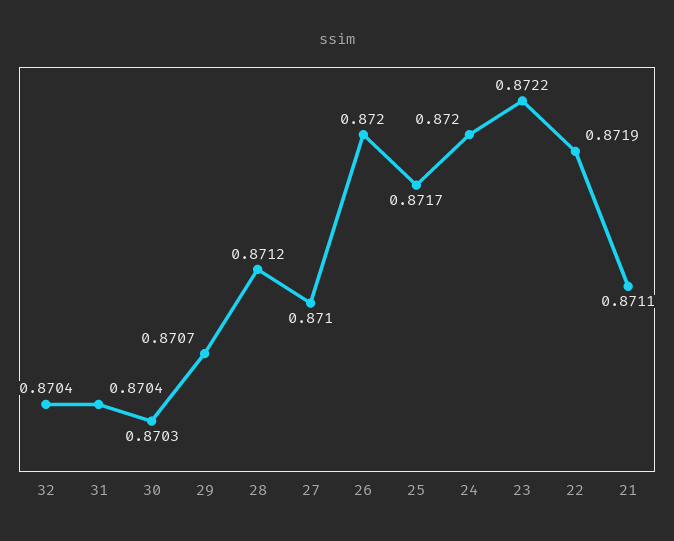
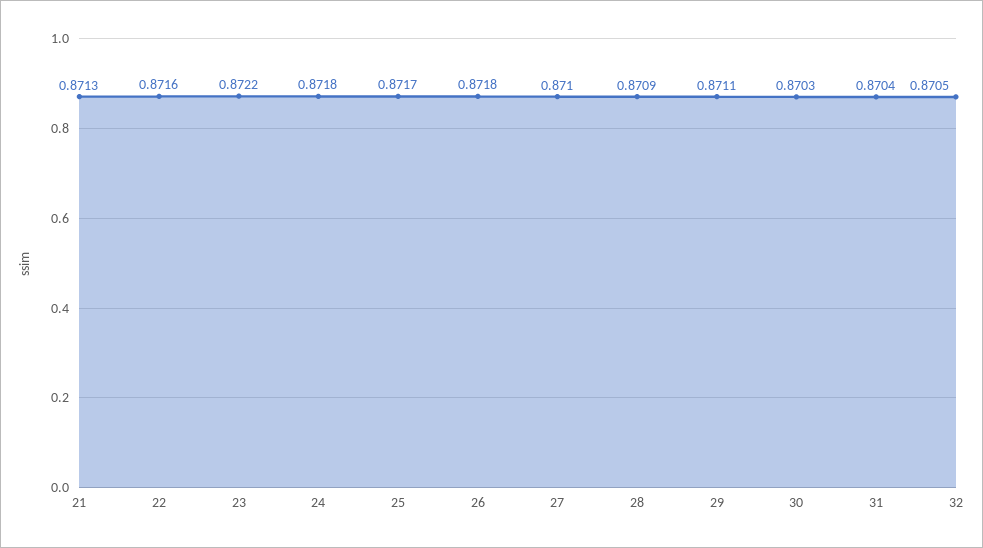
  {
-   "32": 0.8704,
+   "32": 0.8705,
    "31": 0.8704,
    "30": 0.8703,
-   "29": 0.8707,
+   "29": 0.8711,
-   "28": 0.8712,
+   "28": 0.8709,
    "27": 0.871,
-   "26": 0.872,
+   "26": 0.8718,
    "25": 0.8717,
-   "24": 0.872,
+   "24": 0.8718,
    "23": 0.8722,
-   "22": 0.8719,
+   "22": 0.8716,
-   "21": 0.8711
+   "21": 0.8713
  }

